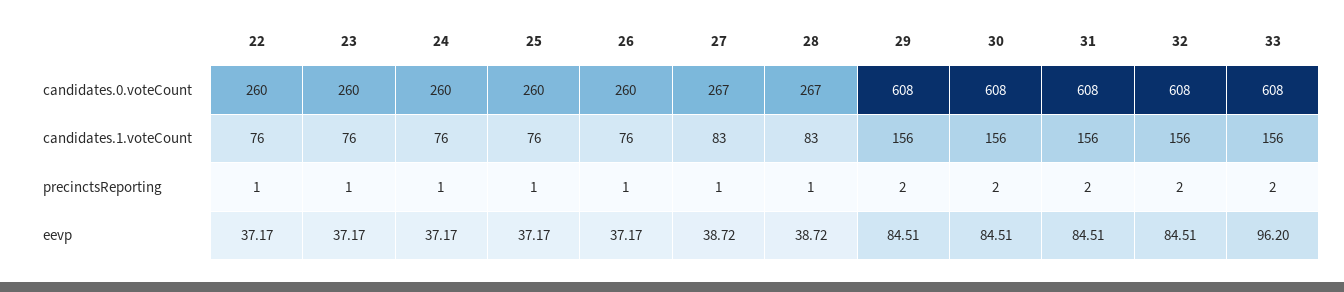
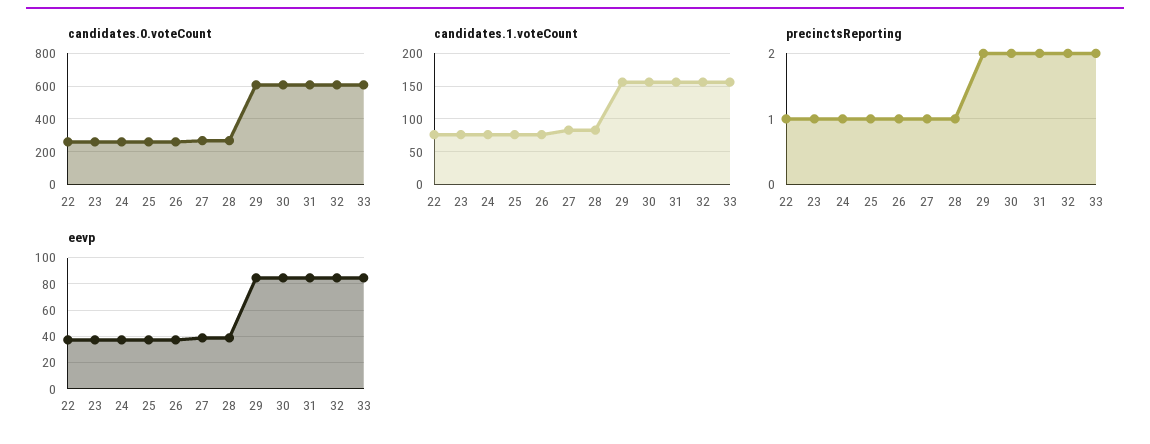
  {
    "candidates.0.voteCount": {
      "22": 260,
      "23": 260,
      "24": 260,
      "25": 260,
      "26": 260,
      "27": 267,
      "28": 267,
      "29": 608,
      "30": 608,
      "31": 608,
      "32": 608,
      "33": 608
    },
    "candidates.1.voteCount": {
      "22": 76,
      "23": 76,
      "24": 76,
      "25": 76,
      "26": 76,
      "27": 83,
      "28": 83,
      "29": 156,
      "30": 156,
      "31": 156,
      "32": 156,
      "33": 156
    },
    "precinctsReporting": {
      "22": 1,
      "23": 1,
      "24": 1,
      "25": 1,
      "26": 1,
      "27": 1,
      "28": 1,
      "29": 2,
      "30": 2,
      "31": 2,
      "32": 2,
      "33": 2
    },
    "eevp": {
      "22": 37.17,
      "23": 37.17,
      "24": 37.17,
      "25": 37.17,
      "26": 37.17,
      "27": 38.72,
      "28": 38.72,
      "29": 84.51,
      "30": 84.51,
      "31": 84.51,
      "32": 84.51,
-     "33": 96.2
+     "33": 85
    }
  }

